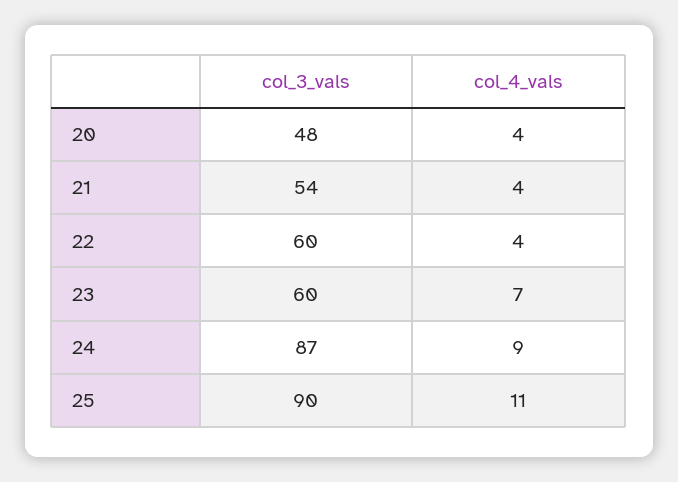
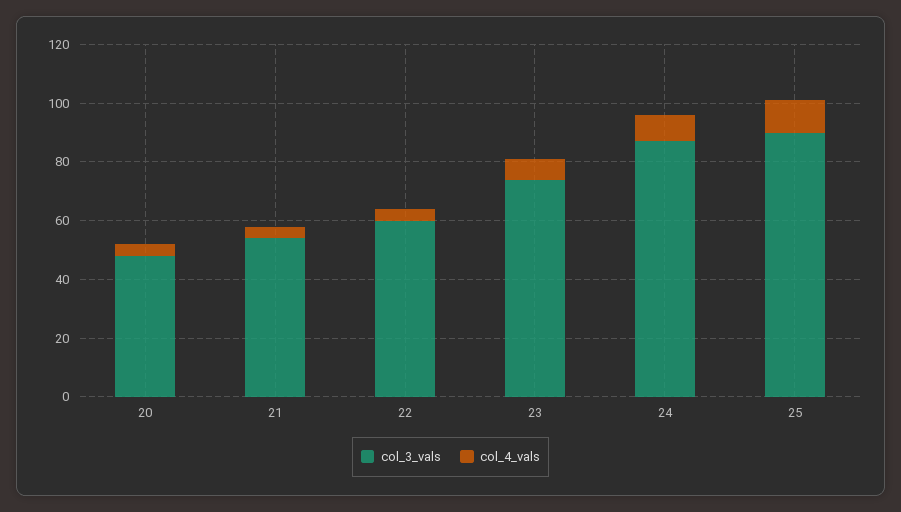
  {
    "col_3_vals": {
      "20": 48,
      "21": 54,
      "22": 60,
-     "23": 60,
+     "23": 75,
      "24": 87,
      "25": 90
    },
    "col_4_vals": {
      "20": 4,
      "21": 4,
      "22": 4,
      "23": 7,
      "24": 9,
      "25": 11
    }
  }

